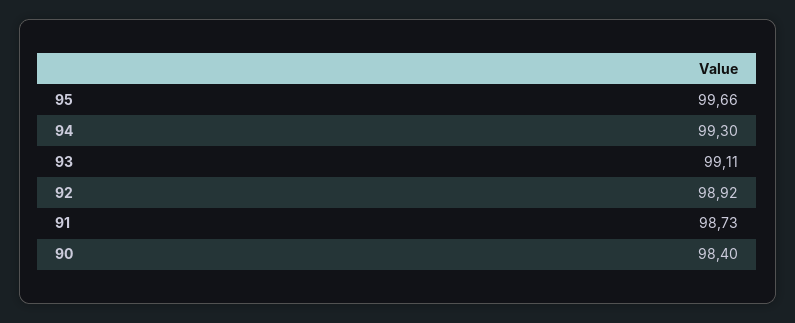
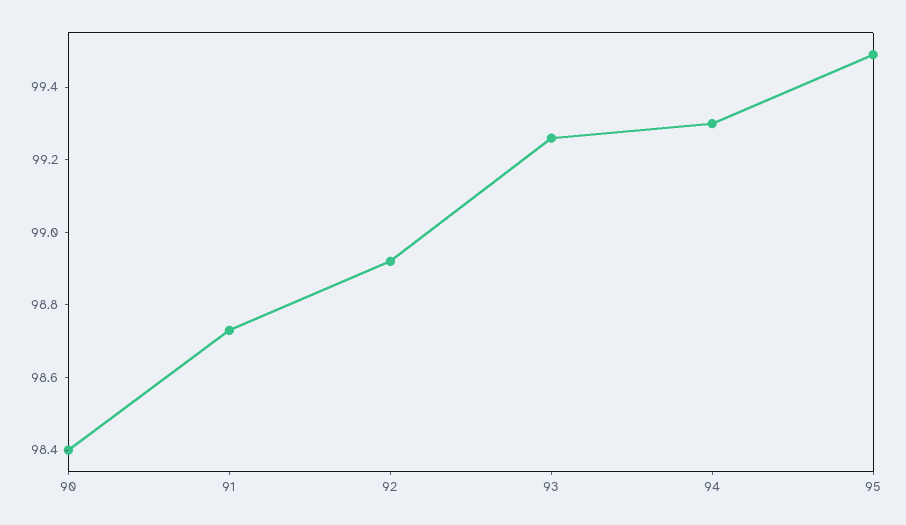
  {
-   "95": 99.66,
+   "95": 99.5,
    "94": 99.3,
-   "93": 99.11,
+   "93": 99.25,
    "92": 98.92,
    "91": 98.73,
    "90": 98.4
  }

